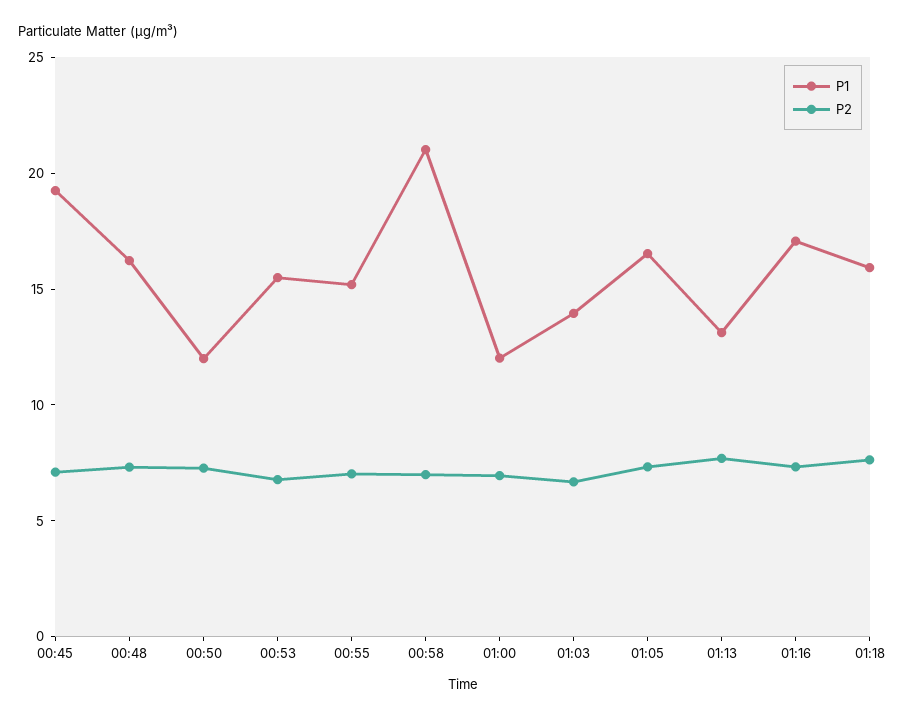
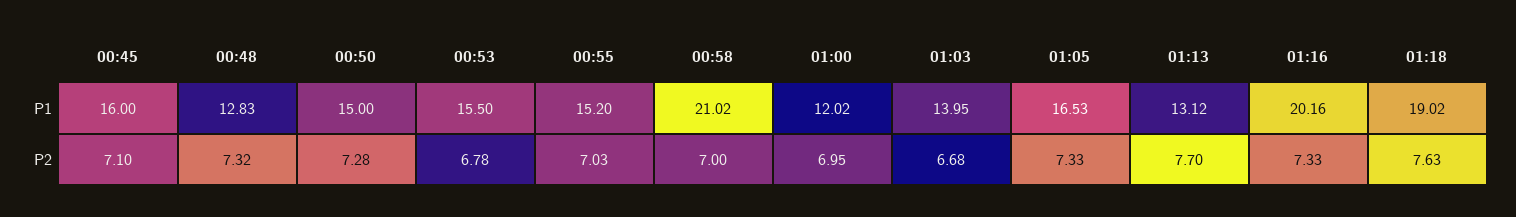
  {
    "P1": {
-     "00:45": 19,
+     "00:45": 16,
-     "00:48": 16,
+     "00:48": 12.83,
-     "00:50": 12,
+     "00:50": 15,
      "00:53": 15.5,
      "00:55": 15.2,
      "00:58": 21.02,
      "01:00": 12.02,
      "01:03": 13.95,
      "01:05": 16.53,
      "01:13": 13.12,
-     "01:16": 17,
+     "01:16": 20.16,
-     "01:18": 16
+     "01:18": 19.02
    },
    "P2": {
      "00:45": 7.1,
      "00:48": 7.32,
      "00:50": 7.28,
      "00:53": 6.78,
      "00:55": 7.03,
      "00:58": 7,
      "01:00": 6.95,
      "01:03": 6.68,
      "01:05": 7.33,
      "01:13": 7.7,
      "01:16": 7.33,
      "01:18": 7.63
    }
  }

